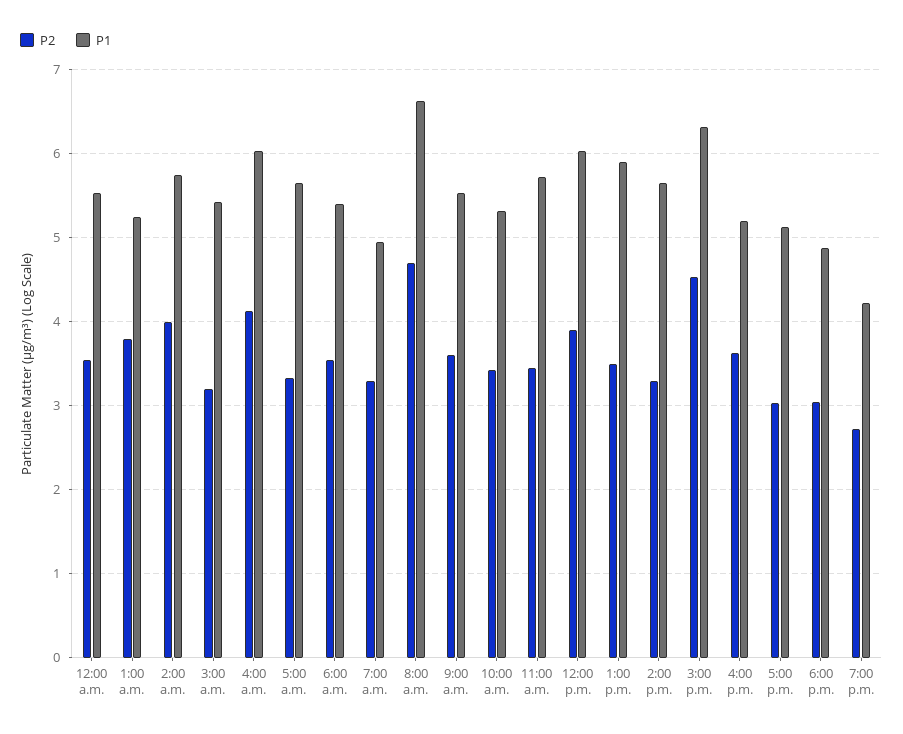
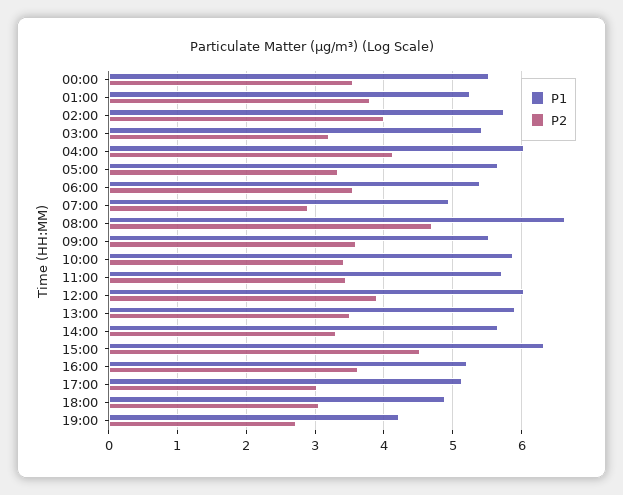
  {
    "P2": {
      "12:00 a.m.": 3.6,
      "1:00 a.m.": 3.8,
      "2:00 a.m.": 4,
      "3:00 a.m.": 3.2,
      "4:00 a.m.": 4.1,
      "5:00 a.m.": 3.3,
      "6:00 a.m.": 3.6,
-     "7:00 a.m.": 3.3,
+     "7:00 a.m.": 2.9,
      "8:00 a.m.": 4.7,
      "9:00 a.m.": 3.6,
      "10:00 a.m.": 3.4,
      "11:00 a.m.": 3.5,
      "12:00 p.m.": 3.9,
      "1:00 p.m.": 3.5,
      "2:00 p.m.": 3.3,
      "3:00 p.m.": 4.5,
      "4:00 p.m.": 3.6,
      "5:00 p.m.": 3,
      "6:00 p.m.": 3.1,
      "7:00 p.m.": 2.7
    },
    "P1": {
      "12:00 a.m.": 5.5,
      "1:00 a.m.": 5.3,
      "2:00 a.m.": 5.8,
      "3:00 a.m.": 5.4,
      "4:00 a.m.": 6,
      "5:00 a.m.": 5.7,
      "6:00 a.m.": 5.4,
      "7:00 a.m.": 5,
      "8:00 a.m.": 6.6,
      "9:00 a.m.": 5.5,
-     "10:00 a.m.": 5.3,
+     "10:00 a.m.": 5.9,
      "11:00 a.m.": 5.7,
      "12:00 p.m.": 6,
      "1:00 p.m.": 5.9,
      "2:00 p.m.": 5.7,
      "3:00 p.m.": 6.3,
      "4:00 p.m.": 5.2,
      "5:00 p.m.": 5.1,
      "6:00 p.m.": 4.9,
      "7:00 p.m.": 4.2
    }
  }

